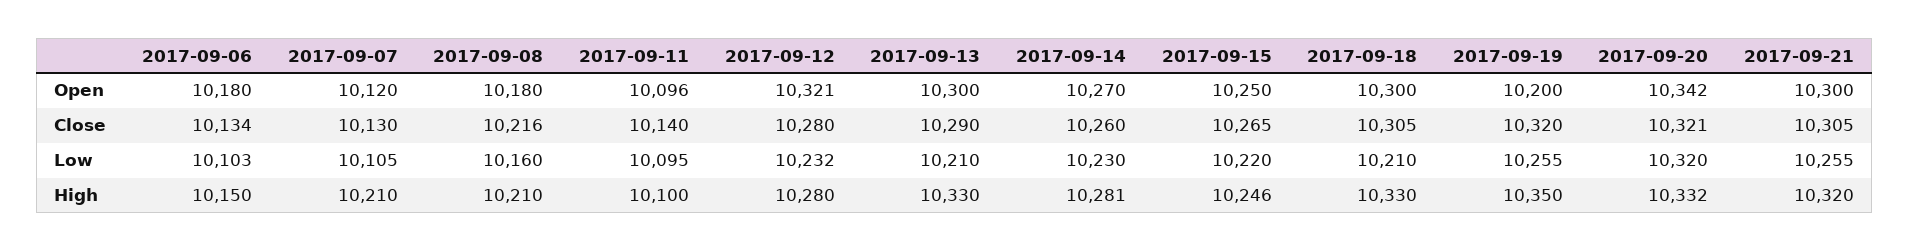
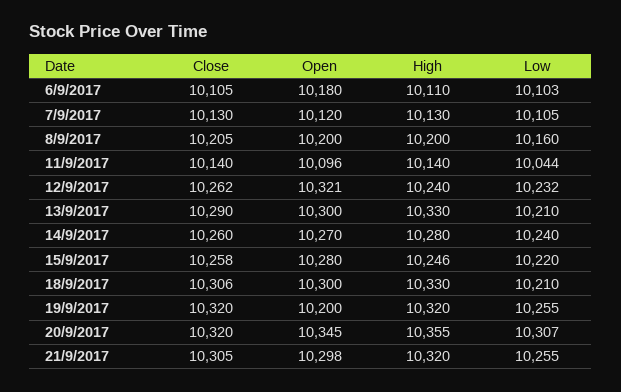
  {
    "2017-09-06": {
      "Open": 10180,
-     "Close": 10134,
+     "Close": 10105,
      "Low": 10103,
-     "High": 10150
+     "High": 10110
    },
    "2017-09-07": {
      "Open": 10120,
      "Close": 10130,
      "Low": 10105,
-     "High": 10210
+     "High": 10130
    },
    "2017-09-08": {
-     "Open": 10180,
+     "Open": 10200,
-     "Close": 10216,
+     "Close": 10205,
      "Low": 10160,
-     "High": 10210
+     "High": 10200
    },
    "2017-09-11": {
      "Open": 10096,
      "Close": 10140,
-     "Low": 10095,
+     "Low": 10044,
-     "High": 10100
+     "High": 10140
    },
    "2017-09-12": {
      "Open": 10321,
-     "Close": 10280,
+     "Close": 10262,
      "Low": 10232,
-     "High": 10280
+     "High": 10240
    },
    "2017-09-13": {
      "Open": 10300,
      "Close": 10290,
      "Low": 10210,
      "High": 10330
    },
    "2017-09-14": {
      "Open": 10270,
      "Close": 10260,
-     "Low": 10230,
+     "Low": 10240,
-     "High": 10281
+     "High": 10280
    },
    "2017-09-15": {
-     "Open": 10250,
+     "Open": 10280,
-     "Close": 10265,
+     "Close": 10258,
      "Low": 10220,
      "High": 10246
    },
    "2017-09-18": {
      "Open": 10300,
-     "Close": 10305,
+     "Close": 10306,
      "Low": 10210,
      "High": 10330
    },
    "2017-09-19": {
      "Open": 10200,
      "Close": 10320,
      "Low": 10255,
-     "High": 10350
+     "High": 10320
    },
    "2017-09-20": {
-     "Open": 10342,
+     "Open": 10345,
-     "Close": 10321,
+     "Close": 10320,
-     "Low": 10320,
+     "Low": 10307,
-     "High": 10332
+     "High": 10355
    },
    "2017-09-21": {
-     "Open": 10300,
+     "Open": 10298,
      "Close": 10305,
      "Low": 10255,
      "High": 10320
    }
  }

